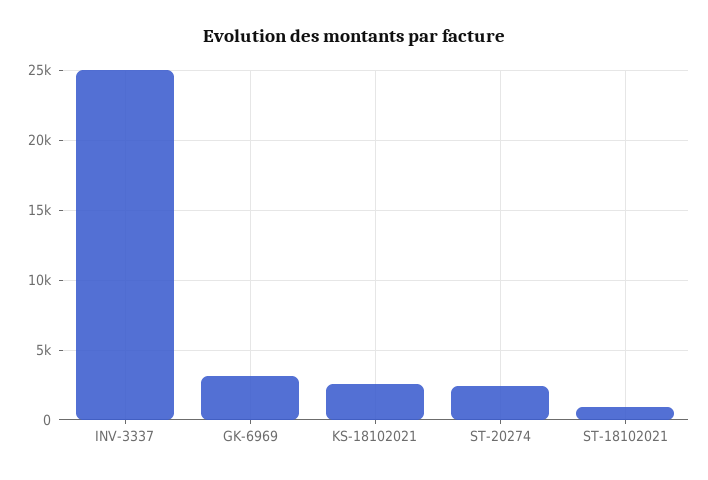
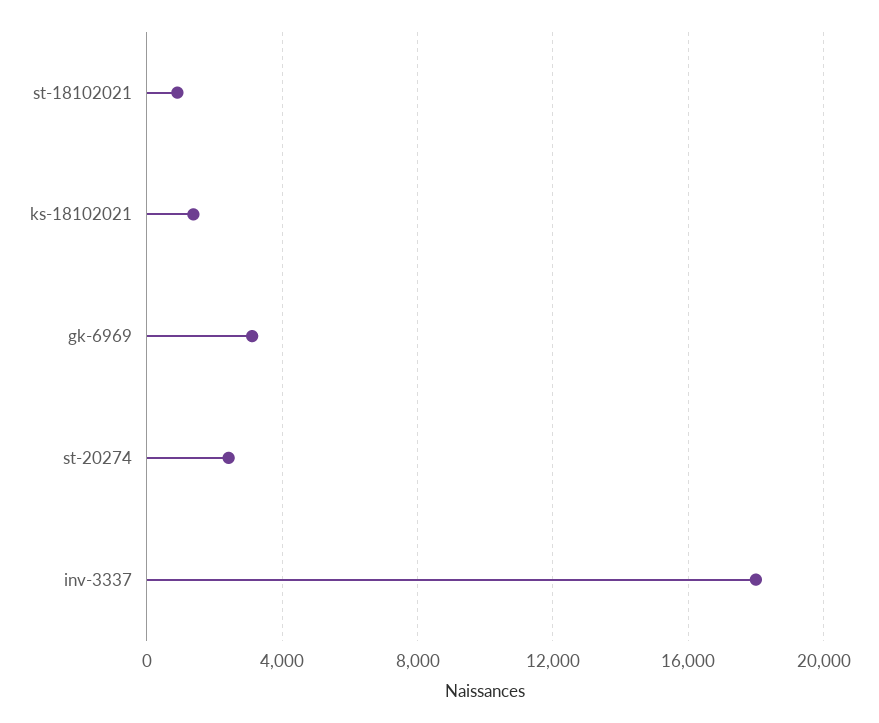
  {
-   "INV-3337": 25000,
+   "INV-3337": 18000,
    "GK-6969": 3000,
-   "KS-18102021": 2500,
+   "KS-18102021": 1500,
    "ST-20274": 2500,
    "ST-18102021": 1000
  }

